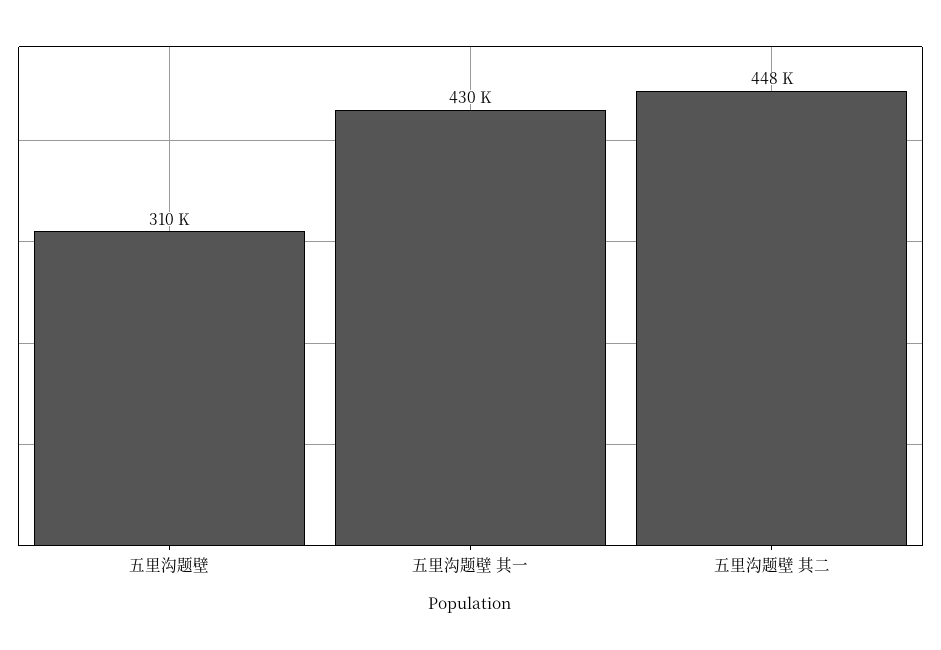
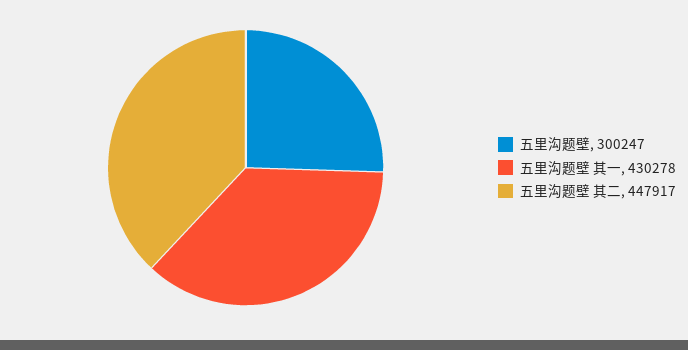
  {
-   "五里沟题壁": 310000,
+   "五里沟题壁": 300247,
    "五里沟题壁 其一": 430278,
    "五里沟题壁 其二": 447917
  }

